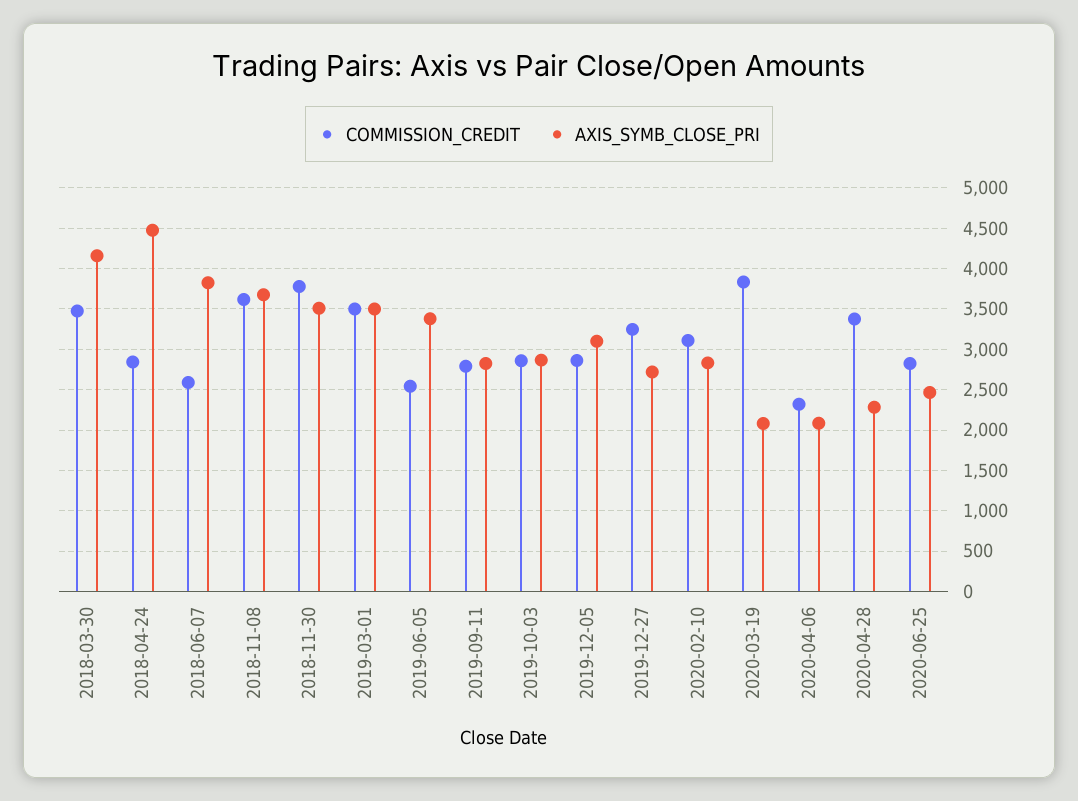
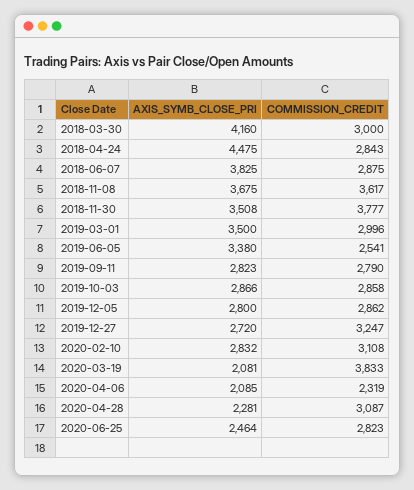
  {
    "COMMISSION_CREDIT": {
-     "2018-03-30": 3500,
+     "2018-03-30": 3000,
      "2018-04-24": 2843,
-     "2018-06-07": 2600,
+     "2018-06-07": 2875,
      "2018-11-08": 3617,
      "2018-11-30": 3777,
-     "2019-03-01": 3500,
+     "2019-03-01": 2996,
      "2019-06-05": 2541,
      "2019-09-11": 2790,
      "2019-10-03": 2858,
      "2019-12-05": 2862,
      "2019-12-27": 3247,
      "2020-02-10": 3108,
      "2020-03-19": 3833,
      "2020-04-06": 2319,
-     "2020-04-28": 3400,
+     "2020-04-28": 3087,
      "2020-06-25": 2823
    },
    "AXIS_SYMB_CLOSE_PRI": {
      "2018-03-30": 4160,
      "2018-04-24": 4475,
      "2018-06-07": 3825,
      "2018-11-08": 3675,
      "2018-11-30": 3508,
      "2019-03-01": 3500,
      "2019-06-05": 3380,
      "2019-09-11": 2823,
      "2019-10-03": 2866,
-     "2019-12-05": 3100,
+     "2019-12-05": 2800,
      "2019-12-27": 2720,
      "2020-02-10": 2832,
      "2020-03-19": 2081,
      "2020-04-06": 2085,
      "2020-04-28": 2281,
      "2020-06-25": 2464
    }
  }

